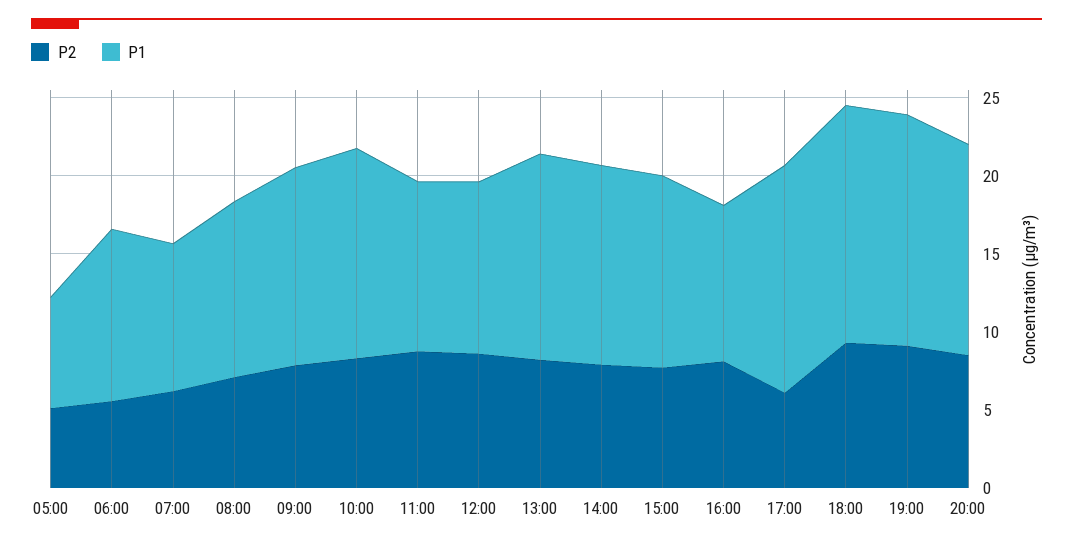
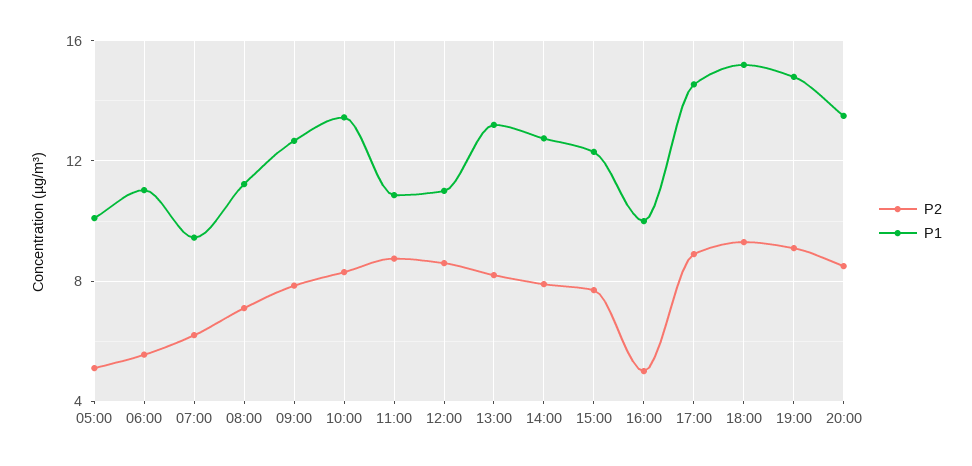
  {
    "P2": {
      "05:00": 5,
      "06:00": 5.5,
      "07:00": 6,
      "08:00": 7,
      "09:00": 8,
      "10:00": 8.5,
      "11:00": 9,
      "12:00": 8.5,
      "13:00": 8,
      "14:00": 8,
      "15:00": 7.5,
-     "16:00": 8,
+     "16:00": 5,
-     "17:00": 6,
+     "17:00": 9,
      "18:00": 9.5,
      "19:00": 9,
      "20:00": 8.5
    },
    "P1": {
-     "05:00": 7,
+     "05:00": 10,
      "06:00": 11,
      "07:00": 9.5,
      "08:00": 11,
      "09:00": 12.5,
      "10:00": 13.5,
      "11:00": 11,
      "12:00": 11,
      "13:00": 13,
      "14:00": 13,
      "15:00": 12.5,
      "16:00": 10,
      "17:00": 14.5,
      "18:00": 15,
      "19:00": 15,
      "20:00": 13.5
    }
  }

